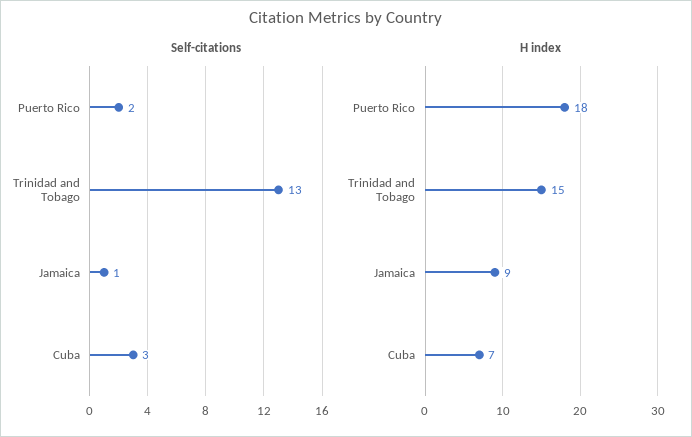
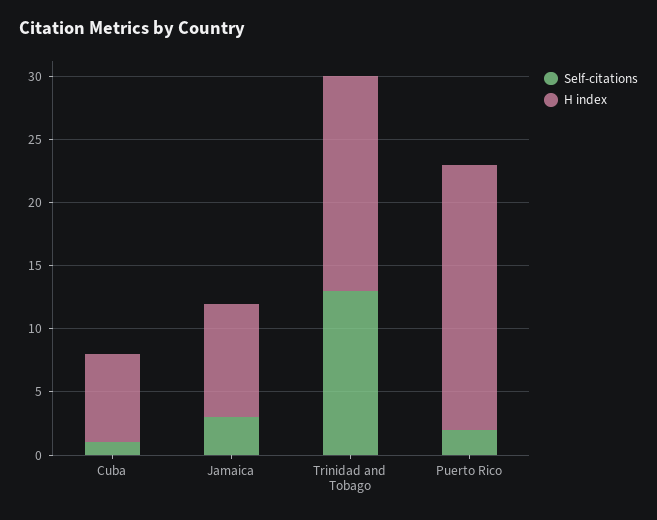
  {
    "Self-citations": {
      "Puerto Rico": 2,
      "Trinidad and Tobago": 13,
-     "Jamaica": 1,
+     "Jamaica": 3,
-     "Cuba": 3
+     "Cuba": 1
    },
    "H index": {
-     "Puerto Rico": 18,
+     "Puerto Rico": 21,
-     "Trinidad and Tobago": 15,
+     "Trinidad and Tobago": 17,
      "Jamaica": 9,
      "Cuba": 7
    }
  }

